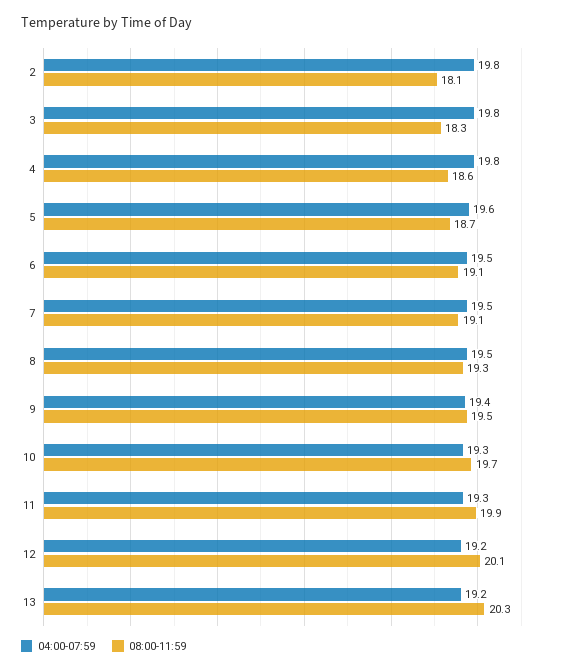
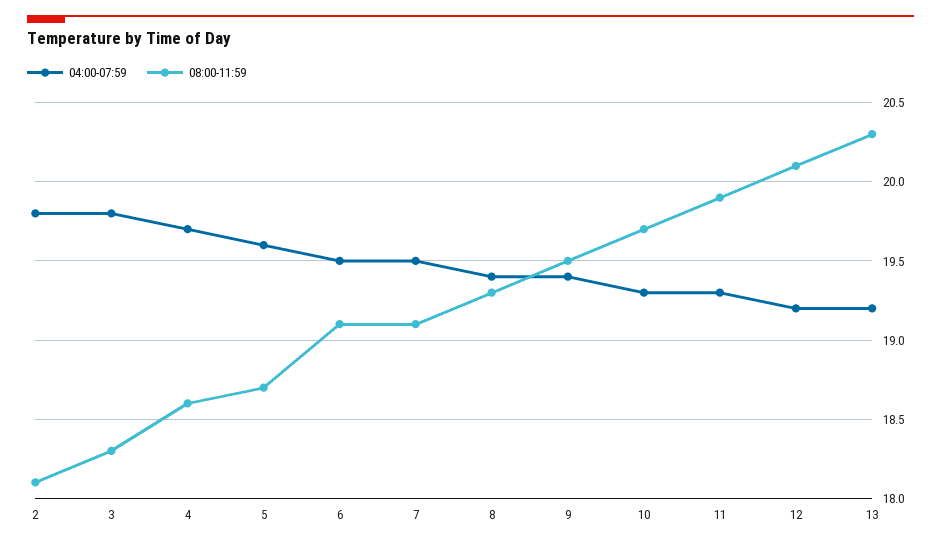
  {
    "04:00-07:59": {
      "2": 19.8,
      "3": 19.8,
-     "4": 19.8,
+     "4": 19.7,
      "5": 19.6,
      "6": 19.5,
      "7": 19.5,
-     "8": 19.5,
+     "8": 19.4,
      "9": 19.4,
      "10": 19.3,
      "11": 19.3,
      "12": 19.2,
      "13": 19.2
    },
    "08:00-11:59": {
      "2": 18.1,
      "3": 18.3,
      "4": 18.6,
      "5": 18.7,
      "6": 19.1,
      "7": 19.1,
      "8": 19.3,
      "9": 19.5,
      "10": 19.7,
      "11": 19.9,
      "12": 20.1,
      "13": 20.3
    }
  }

